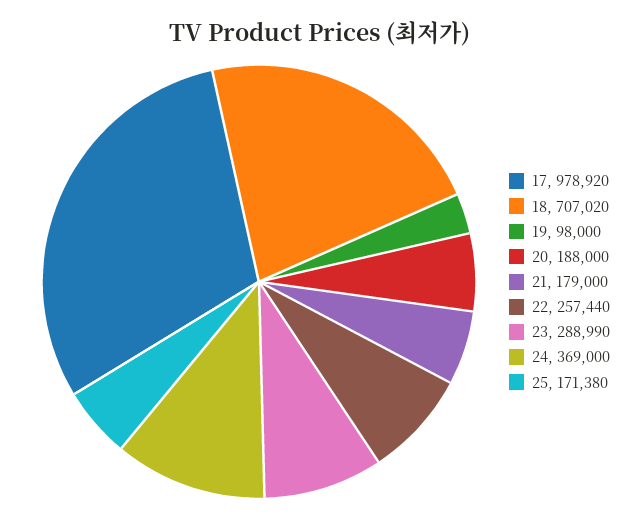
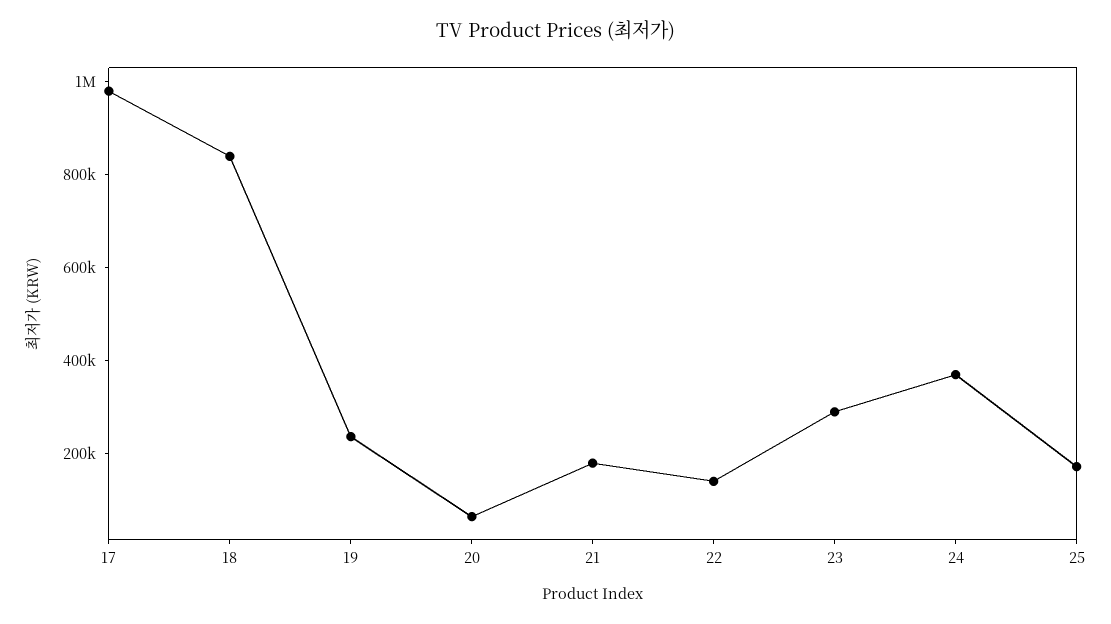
  {
    "17": 978920,
-   "18": 707020,
+   "18": 850000,
-   "19": 98000,
+   "19": 250000,
-   "20": 188000,
+   "20": 50000,
    "21": 179000,
-   "22": 257440,
+   "22": 150000,
    "23": 288990,
    "24": 369000,
    "25": 171380
  }

